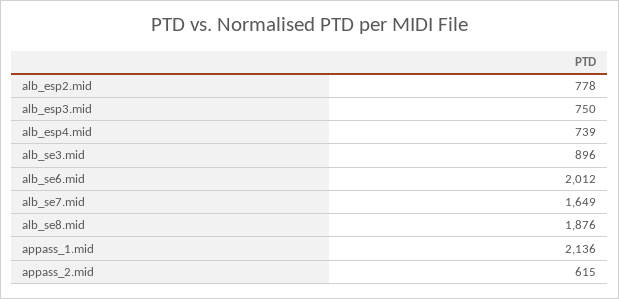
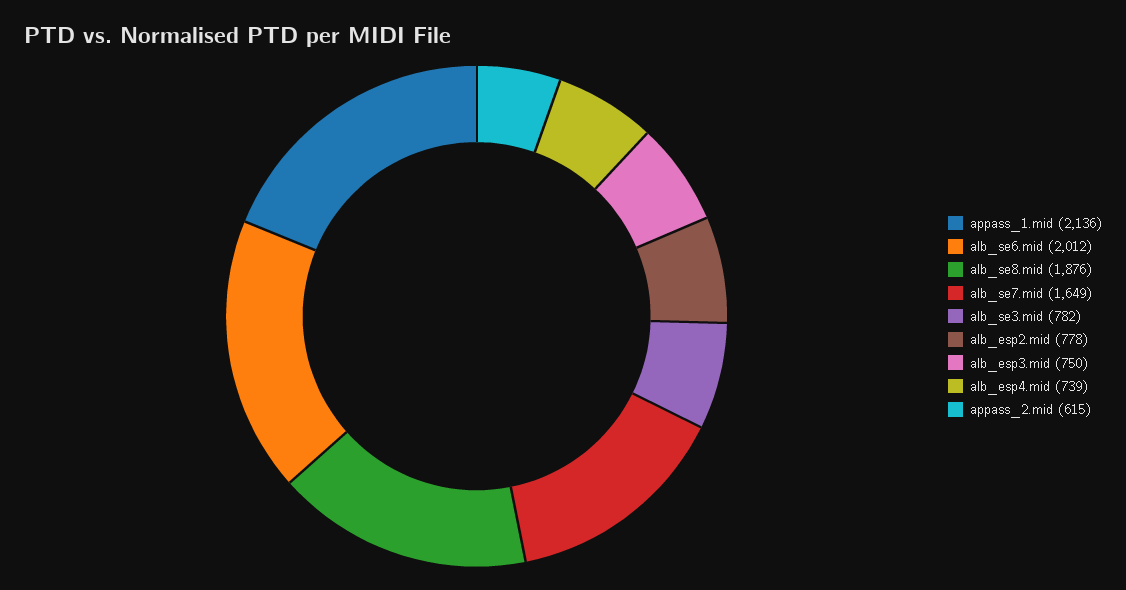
  {
    "alb_esp2.mid": 778,
    "alb_esp3.mid": 750,
    "alb_esp4.mid": 739,
-   "alb_se3.mid": 896,
+   "alb_se3.mid": 782,
    "alb_se6.mid": 2012,
    "alb_se7.mid": 1649,
    "alb_se8.mid": 1876,
    "appass_1.mid": 2136,
    "appass_2.mid": 615
  }

